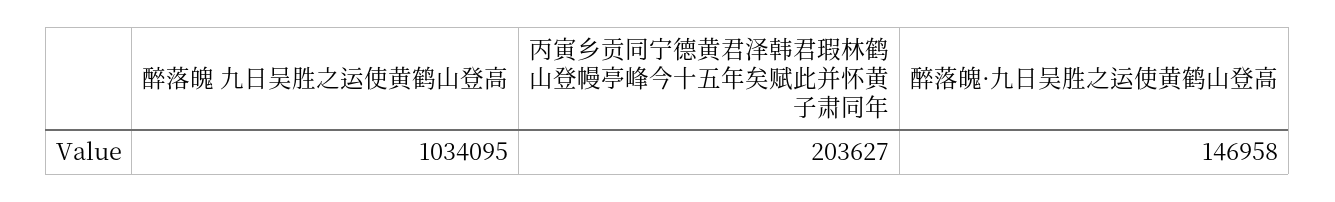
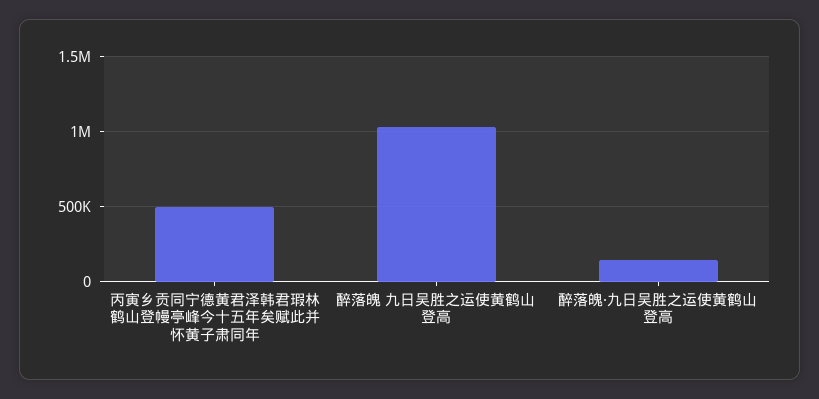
  {
    "醉落魄 九日吴胜之运使黄鹤山登高": 1034095,
-   "丙寅乡贡同宁德黄君泽韩君瑕林鹤山登幔亭峰今十五年矣赋此并怀黄子肃同年": 203627,
+   "丙寅乡贡同宁德黄君泽韩君瑕林鹤山登幔亭峰今十五年矣赋此并怀黄子肃同年": 500000,
    "醉落魄·九日吴胜之运使黄鹤山登高": 146958
  }

